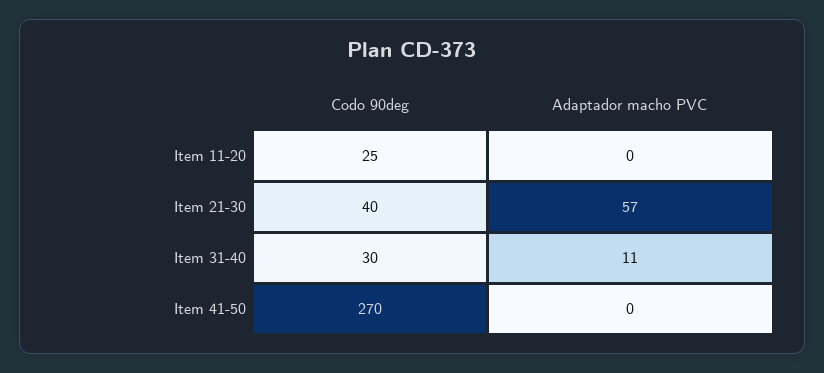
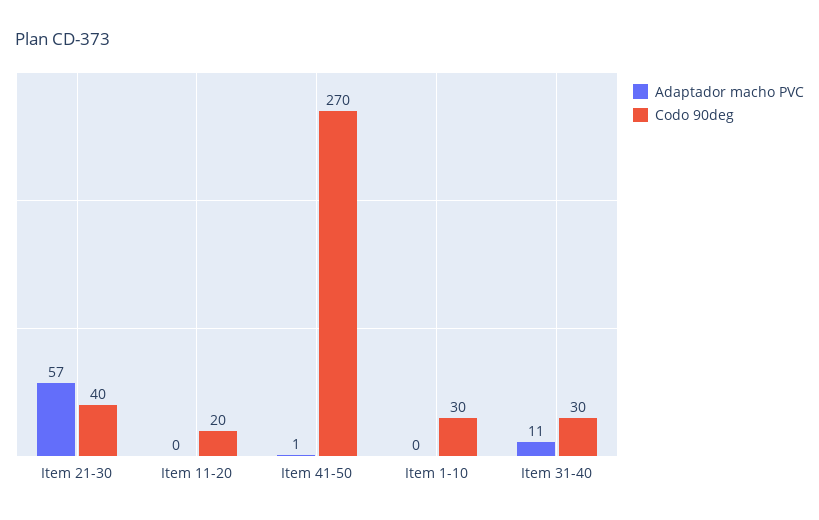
  {
    "Codo 90deg": {
-     "Item 11-20": 25,
+     "Item 11-20": 20,
      "Item 21-30": 40,
      "Item 31-40": 30,
-     "Item 41-50": 270
+     "Item 41-50": 270,
+     "Item 1-10": 30
    },
    "Adaptador macho PVC": {
      "Item 11-20": 0,
      "Item 21-30": 57,
      "Item 31-40": 11,
-     "Item 41-50": 0
+     "Item 41-50": 1,
+     "Item 1-10": 0
    }
  }

